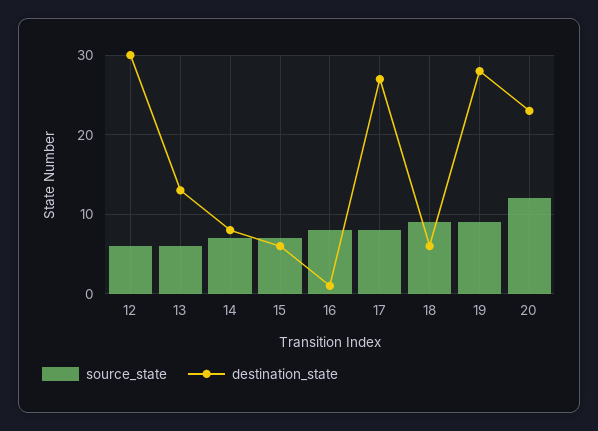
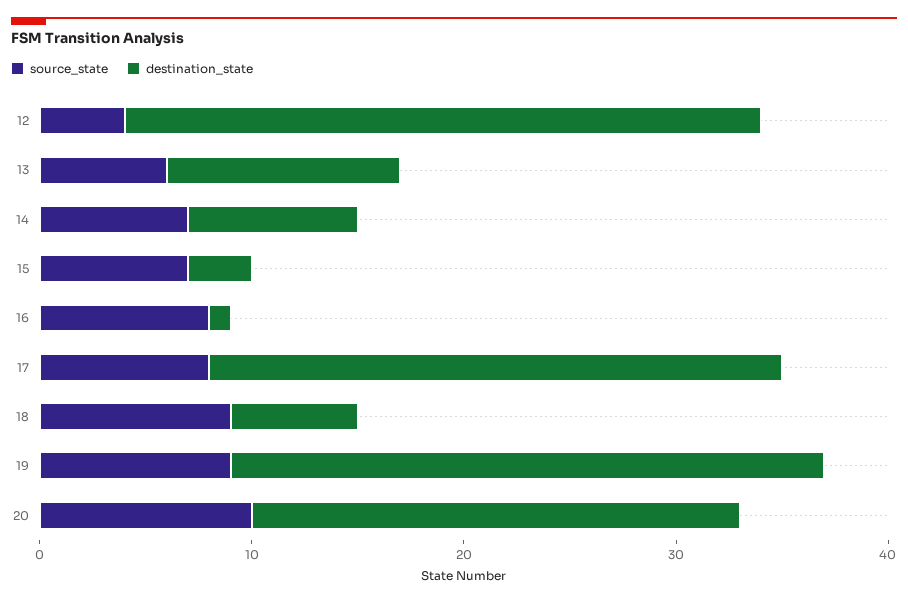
  {
    "source_state": {
-     "12": 6,
+     "12": 4,
      "13": 6,
      "14": 7,
      "15": 7,
      "16": 8,
      "17": 8,
      "18": 9,
      "19": 9,
-     "20": 12
+     "20": 10
    },
    "destination_state": {
      "12": 30,
-     "13": 13,
+     "13": 11,
      "14": 8,
-     "15": 6,
+     "15": 3,
      "16": 1,
      "17": 27,
      "18": 6,
      "19": 28,
      "20": 23
    }
  }

